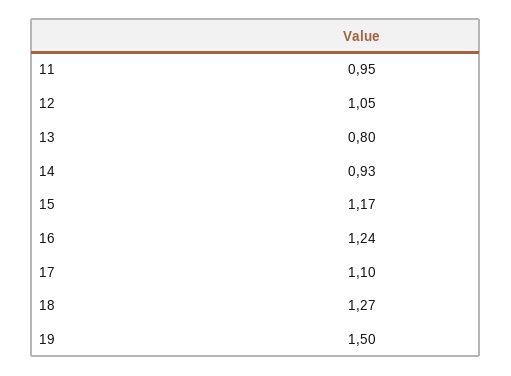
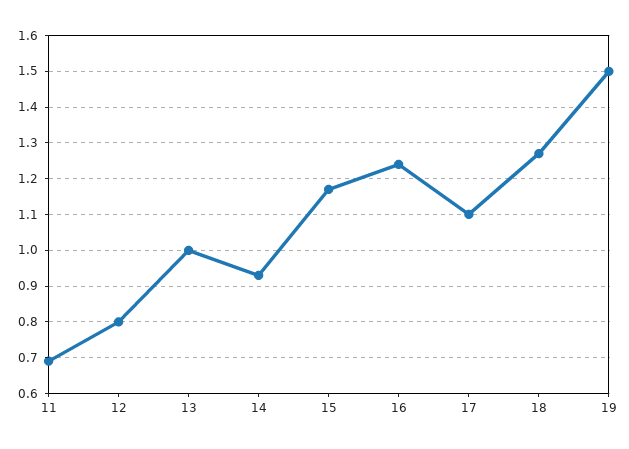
  {
-   "11": 0.95,
+   "11": 0.7,
-   "12": 1.05,
+   "12": 0.8,
-   "13": 0.8,
+   "13": 1,
    "14": 0.93,
    "15": 1.17,
    "16": 1.24,
    "17": 1.1,
    "18": 1.27,
    "19": 1.5
  }

